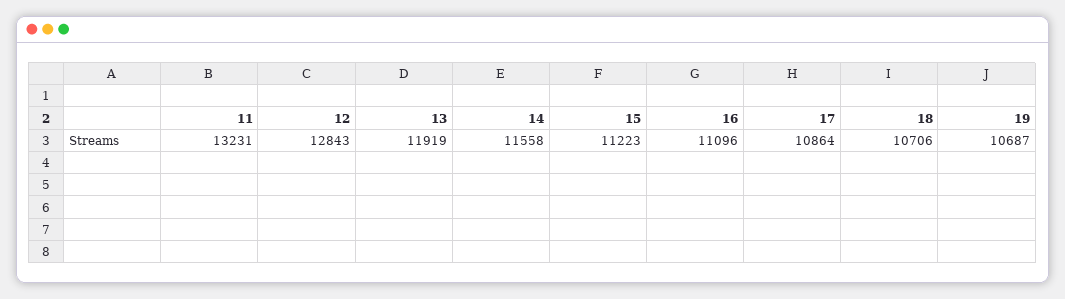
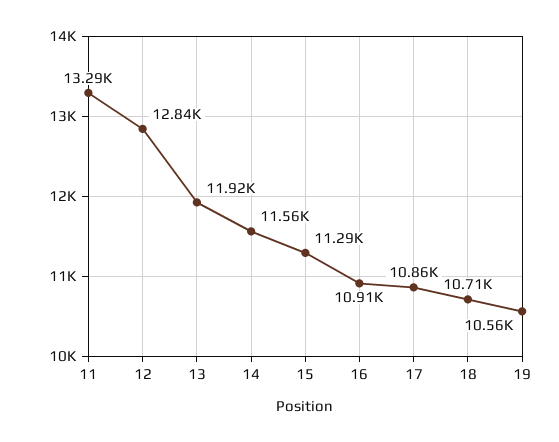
  {
-   "11": 13231,
+   "11": 13290,
    "12": 12843,
    "13": 11919,
    "14": 11558,
-   "15": 11223,
+   "15": 11290,
-   "16": 11096,
+   "16": 10910,
    "17": 10864,
    "18": 10706,
-   "19": 10687
+   "19": 10560
  }

